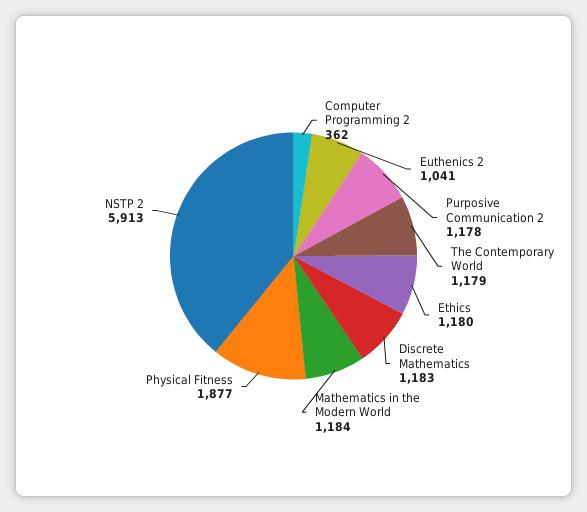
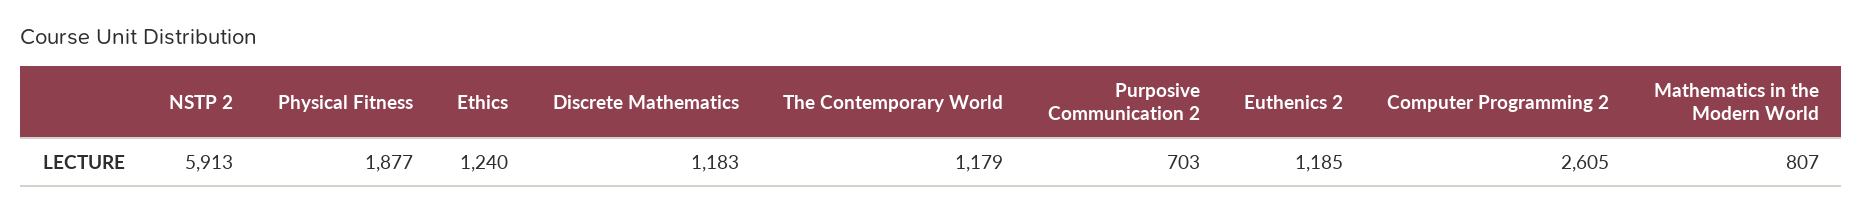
  {
-   "Computer Programming 2": 362,
+   "Computer Programming 2": 2605,
-   "Euthenics 2": 1041,
+   "Euthenics 2": 1185,
-   "Purposive Communication 2": 1178,
+   "Purposive Communication 2": 703,
    "The Contemporary World": 1179,
-   "Ethics": 1180,
+   "Ethics": 1240,
    "Discrete Mathematics": 1183,
-   "Mathematics in the Modern World": 1184,
+   "Mathematics in the Modern World": 807,
    "Physical Fitness": 1877,
    "NSTP 2": 5913
  }

